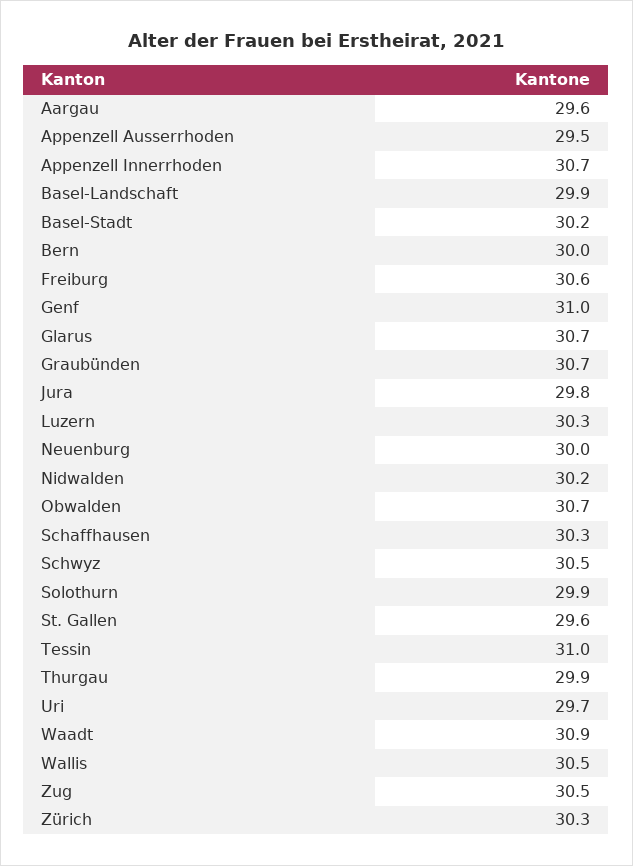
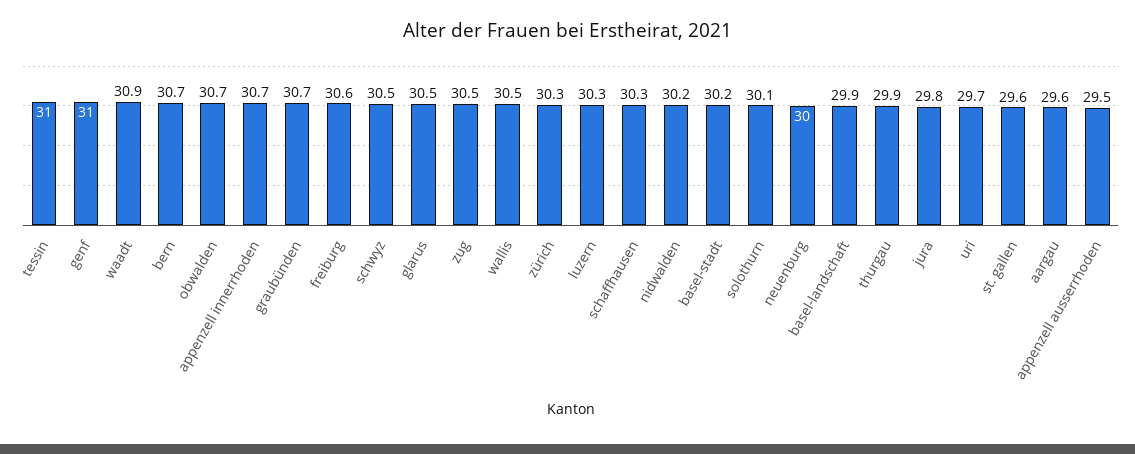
  {
    "Aargau": 29.6,
    "Appenzell Ausserrhoden": 29.5,
    "Appenzell Innerrhoden": 30.7,
    "Basel-Landschaft": 29.9,
    "Basel-Stadt": 30.2,
-   "Bern": 30,
+   "Bern": 30.7,
    "Freiburg": 30.6,
    "Genf": 31,
-   "Glarus": 30.7,
+   "Glarus": 30.5,
    "Graubünden": 30.7,
    "Jura": 29.8,
    "Luzern": 30.3,
    "Neuenburg": 30,
    "Nidwalden": 30.2,
    "Obwalden": 30.7,
    "Schaffhausen": 30.3,
    "Schwyz": 30.5,
-   "Solothurn": 29.9,
+   "Solothurn": 30.1,
    "St. Gallen": 29.6,
    "Tessin": 31,
    "Thurgau": 29.9,
    "Uri": 29.7,
    "Waadt": 30.9,
    "Wallis": 30.5,
    "Zug": 30.5,
    "Zürich": 30.3
  }

